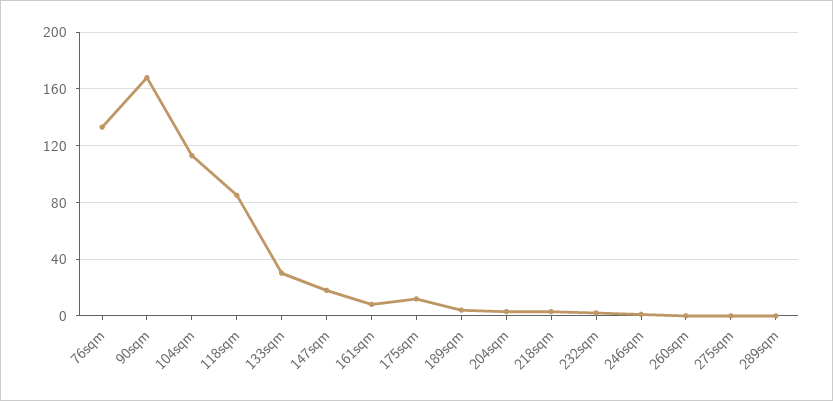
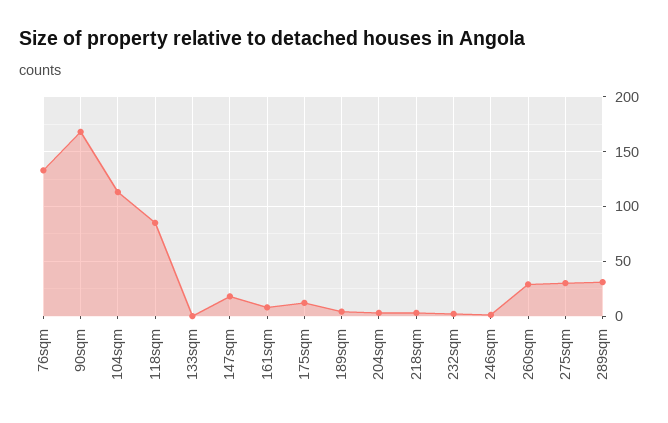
  {
    "76sqm": 135,
    "90sqm": 170,
    "104sqm": 115,
    "118sqm": 85,
-   "133sqm": 30,
+   "133sqm": 0,
    "147sqm": 20,
    "161sqm": 10,
    "175sqm": 10,
    "189sqm": 5,
    "204sqm": 5,
    "218sqm": 5,
    "232sqm": 0,
    "246sqm": 0,
-   "260sqm": 0,
+   "260sqm": 30,
-   "275sqm": 0,
+   "275sqm": 30,
-   "289sqm": 0
+   "289sqm": 30
  }

